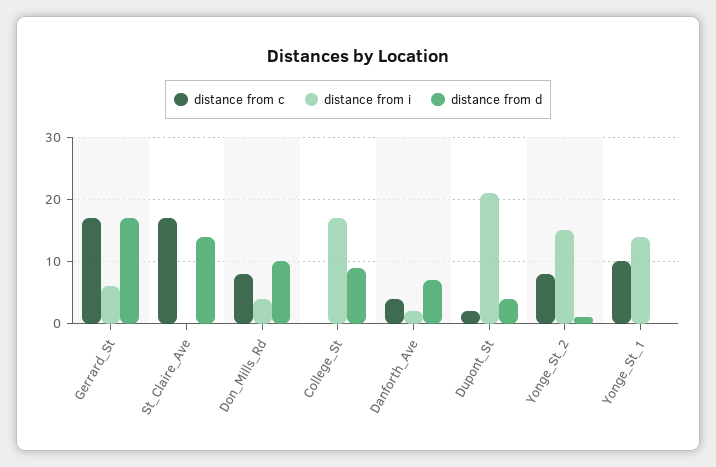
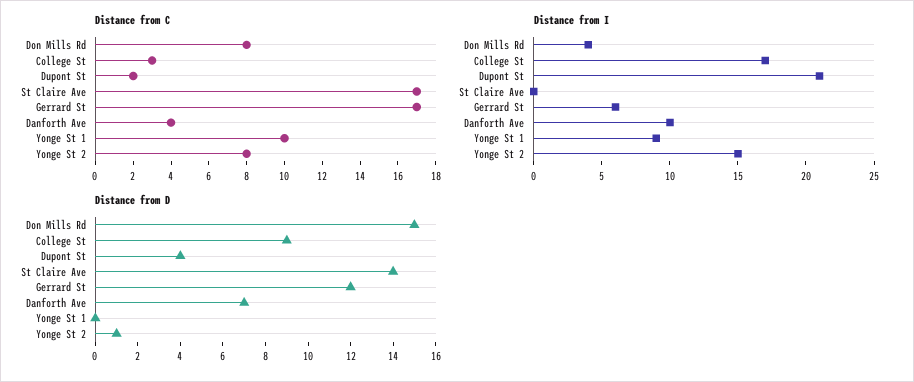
  {
    "distance from c": {
      "Gerrard_St": 17,
      "St_Claire_Ave": 17,
      "Don_Mills_Rd": 8,
-     "College_St": 0,
+     "College_St": 3,
      "Danforth_Ave": 4,
      "Dupont_St": 2,
      "Yonge_St_2": 8,
      "Yonge_St_1": 10
    },
    "distance from i": {
      "Gerrard_St": 6,
      "St_Claire_Ave": 0,
      "Don_Mills_Rd": 4,
      "College_St": 17,
-     "Danforth_Ave": 2,
+     "Danforth_Ave": 10,
      "Dupont_St": 21,
      "Yonge_St_2": 15,
-     "Yonge_St_1": 14
+     "Yonge_St_1": 9
    },
    "distance from d": {
-     "Gerrard_St": 17,
+     "Gerrard_St": 12,
      "St_Claire_Ave": 14,
-     "Don_Mills_Rd": 10,
+     "Don_Mills_Rd": 15,
      "College_St": 9,
      "Danforth_Ave": 7,
      "Dupont_St": 4,
      "Yonge_St_2": 1,
      "Yonge_St_1": 0
    }
  }

